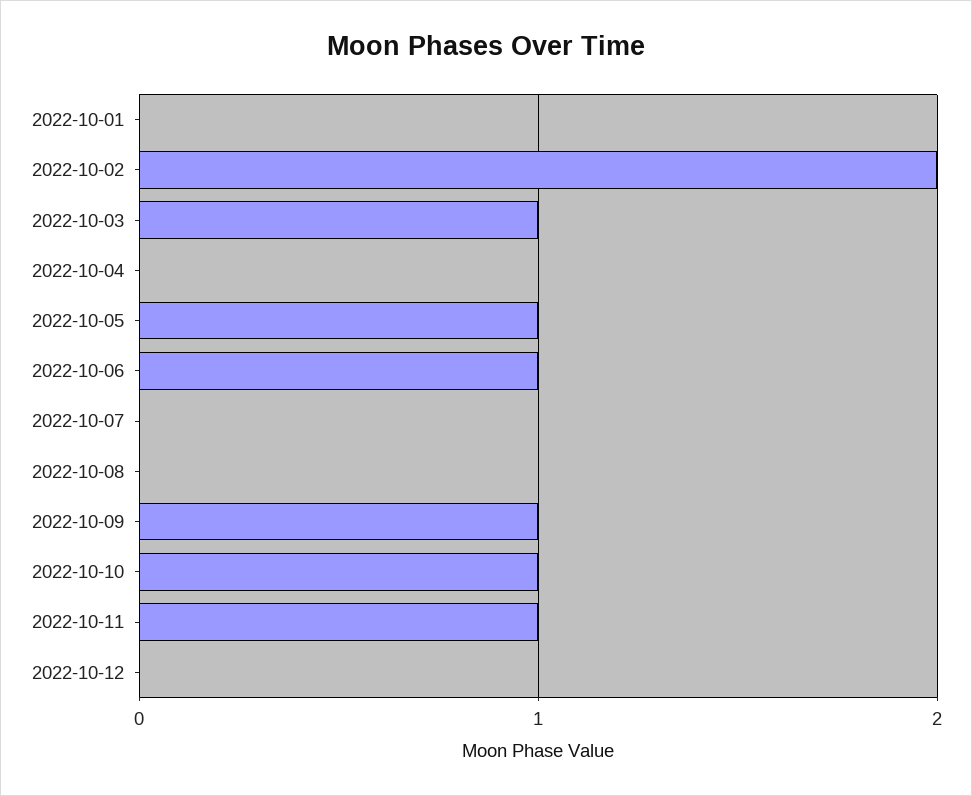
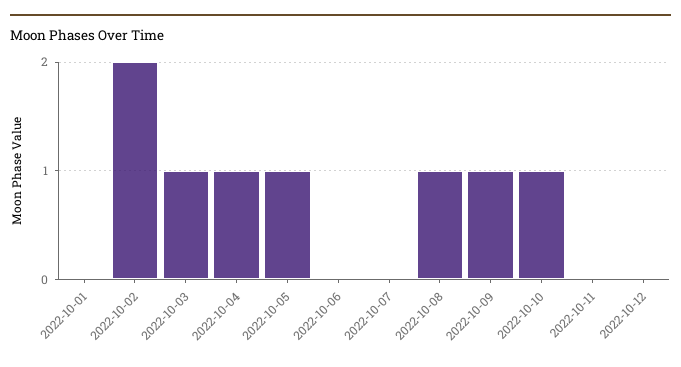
  {
    "2022-10-01": 0,
    "2022-10-02": 2,
    "2022-10-03": 1,
-   "2022-10-04": 0,
+   "2022-10-04": 1,
    "2022-10-05": 1,
-   "2022-10-06": 1,
+   "2022-10-06": 0,
    "2022-10-07": 0,
-   "2022-10-08": 0,
+   "2022-10-08": 1,
    "2022-10-09": 1,
    "2022-10-10": 1,
-   "2022-10-11": 1,
+   "2022-10-11": 0,
    "2022-10-12": 0
  }

